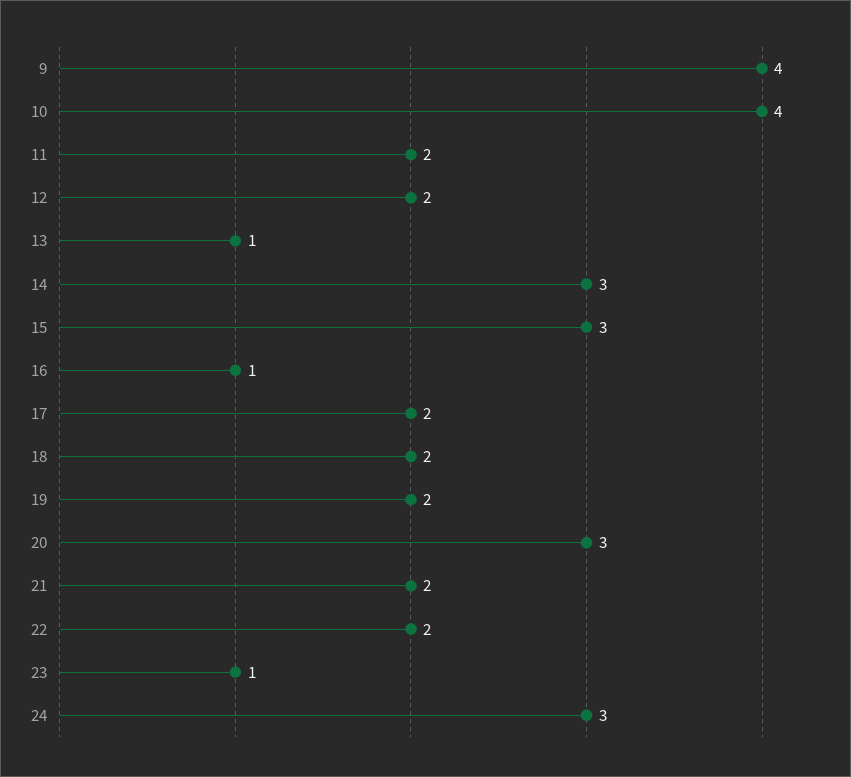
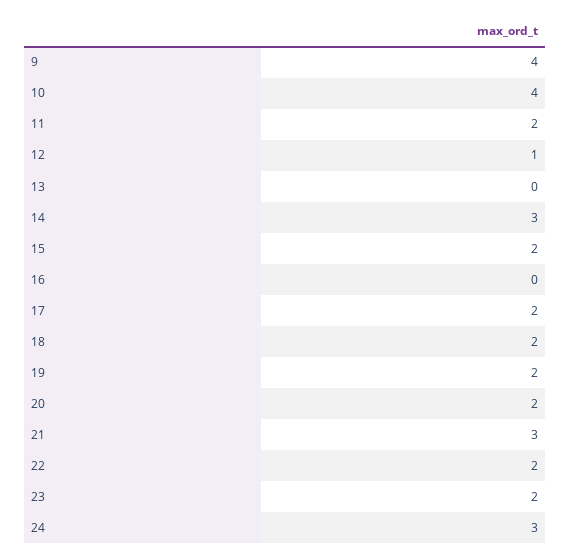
  {
    "9": 4,
    "10": 4,
    "11": 2,
-   "12": 2,
+   "12": 1,
-   "13": 1,
+   "13": 0,
    "14": 3,
-   "15": 3,
+   "15": 2,
-   "16": 1,
+   "16": 0,
    "17": 2,
    "18": 2,
    "19": 2,
-   "20": 3,
+   "20": 2,
-   "21": 2,
+   "21": 3,
    "22": 2,
-   "23": 1,
+   "23": 2,
    "24": 3
  }

